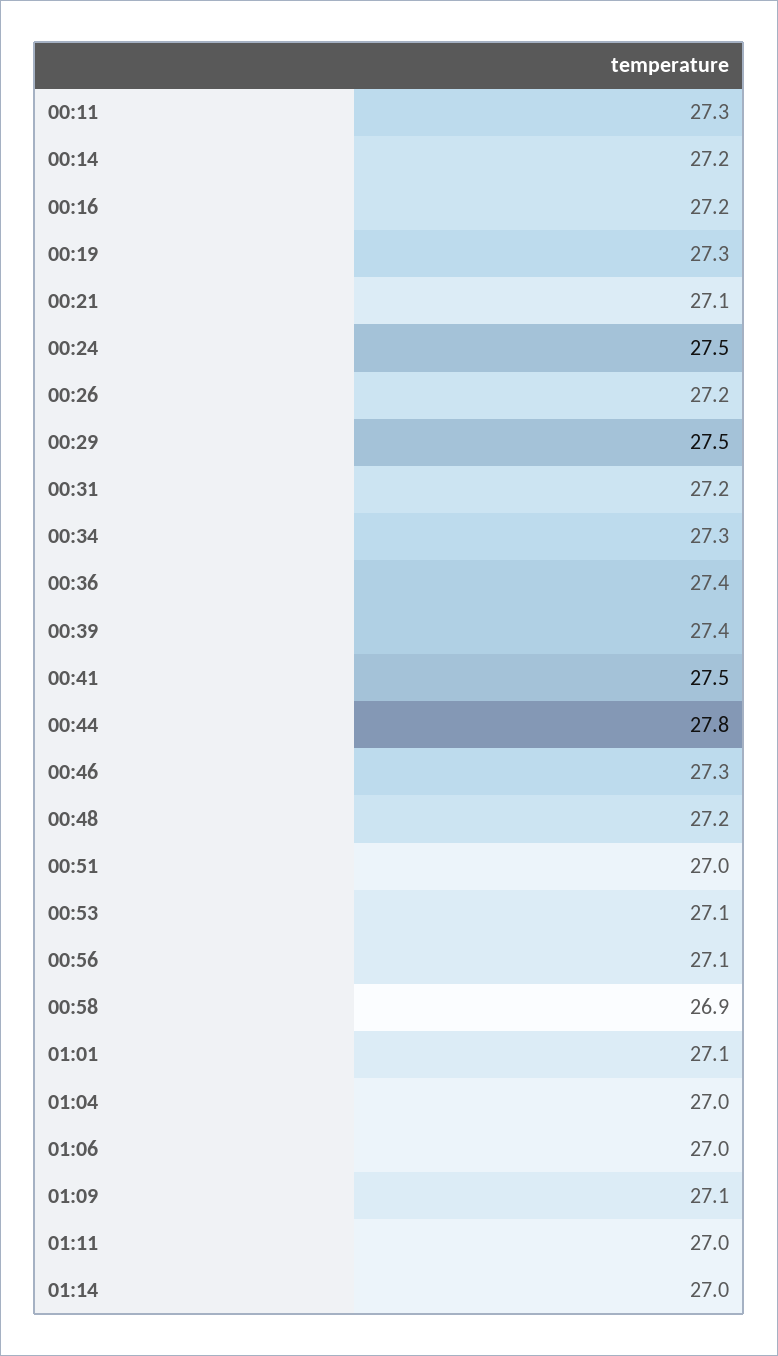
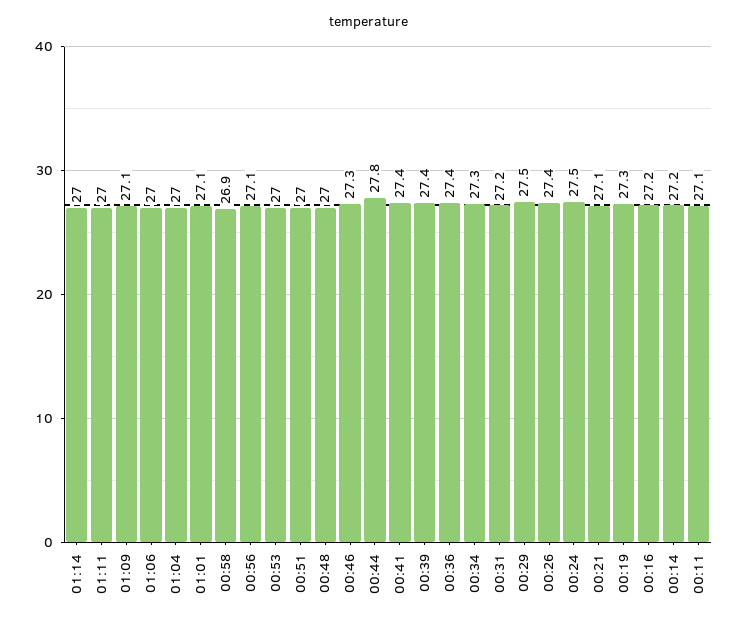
  {
-   "00:11": 27.3,
+   "00:11": 27.1,
    "00:14": 27.2,
    "00:16": 27.2,
    "00:19": 27.3,
    "00:21": 27.1,
    "00:24": 27.5,
-   "00:26": 27.2,
+   "00:26": 27.4,
    "00:29": 27.5,
    "00:31": 27.2,
    "00:34": 27.3,
    "00:36": 27.4,
    "00:39": 27.4,
-   "00:41": 27.5,
+   "00:41": 27.4,
    "00:44": 27.8,
    "00:46": 27.3,
-   "00:48": 27.2,
+   "00:48": 27,
    "00:51": 27,
-   "00:53": 27.1,
+   "00:53": 27,
    "00:56": 27.1,
    "00:58": 26.9,
    "01:01": 27.1,
    "01:04": 27,
    "01:06": 27,
    "01:09": 27.1,
    "01:11": 27,
    "01:14": 27
  }

